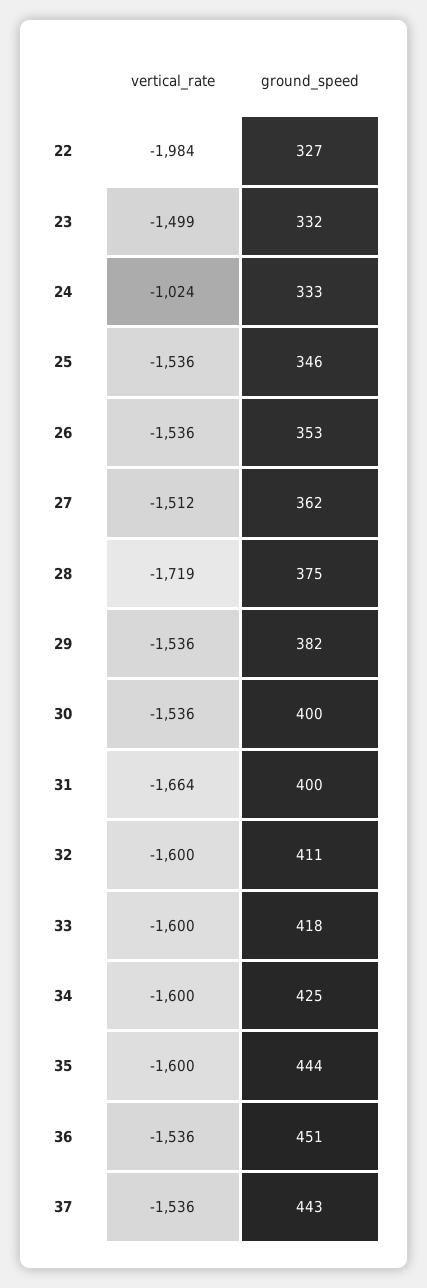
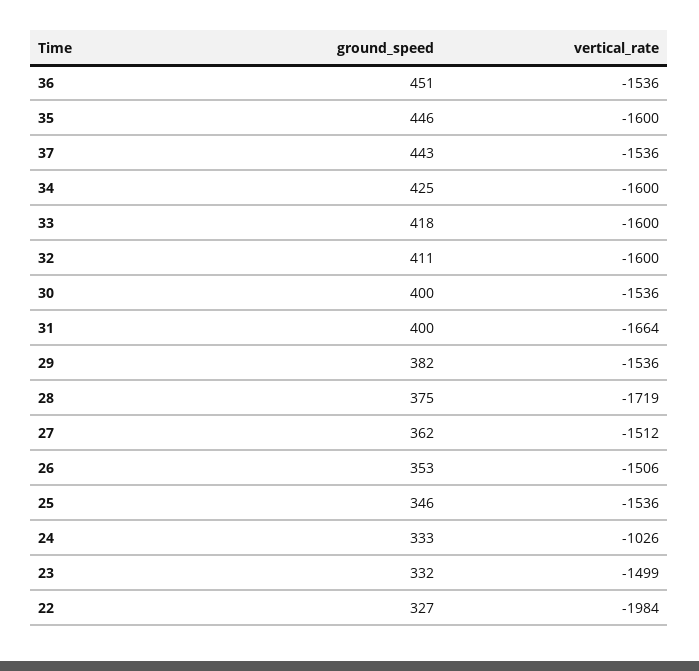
  {
    "vertical_rate": {
      "22": -1984,
      "23": -1499,
-     "24": -1024,
+     "24": -1026,
      "25": -1536,
-     "26": -1536,
+     "26": -1506,
      "27": -1512,
      "28": -1719,
      "29": -1536,
      "30": -1536,
      "31": -1664,
      "32": -1600,
      "33": -1600,
      "34": -1600,
      "35": -1600,
      "36": -1536,
      "37": -1536
    },
    "ground_speed": {
      "22": 327,
      "23": 332,
      "24": 333,
      "25": 346,
      "26": 353,
      "27": 362,
      "28": 375,
      "29": 382,
      "30": 400,
      "31": 400,
      "32": 411,
      "33": 418,
      "34": 425,
-     "35": 444,
+     "35": 446,
      "36": 451,
      "37": 443
    }
  }

